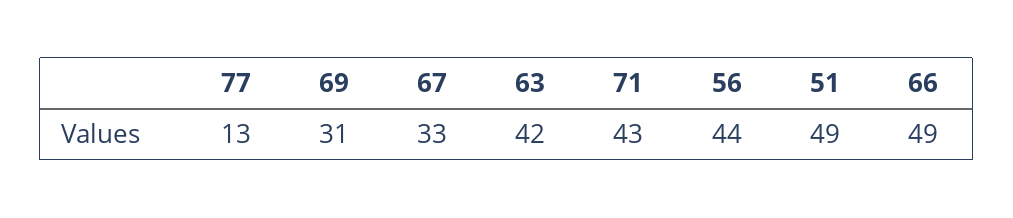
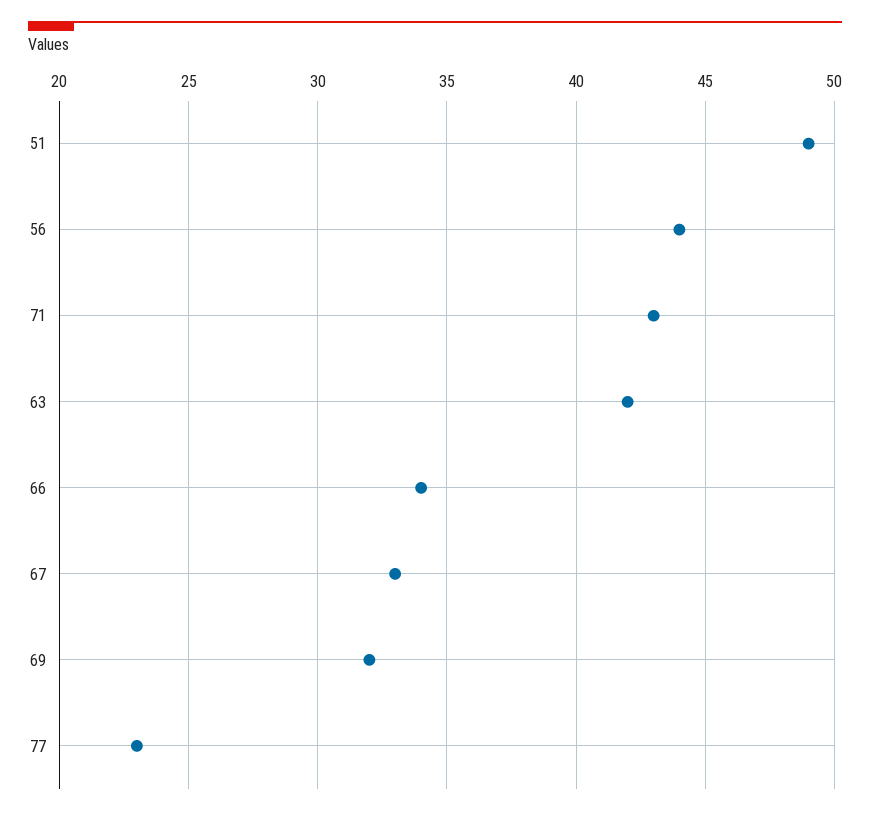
  {
-   "77": 13,
+   "77": 23,
-   "69": 31,
+   "69": 32,
    "67": 33,
    "63": 42,
    "71": 43,
    "56": 44,
    "51": 49,
-   "66": 49
+   "66": 34
  }

